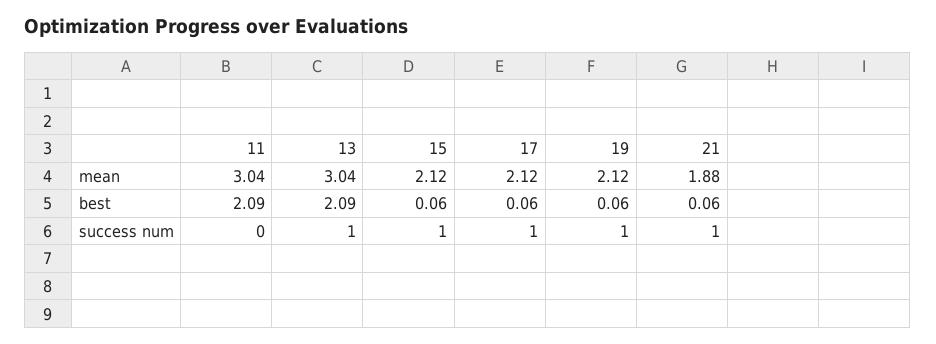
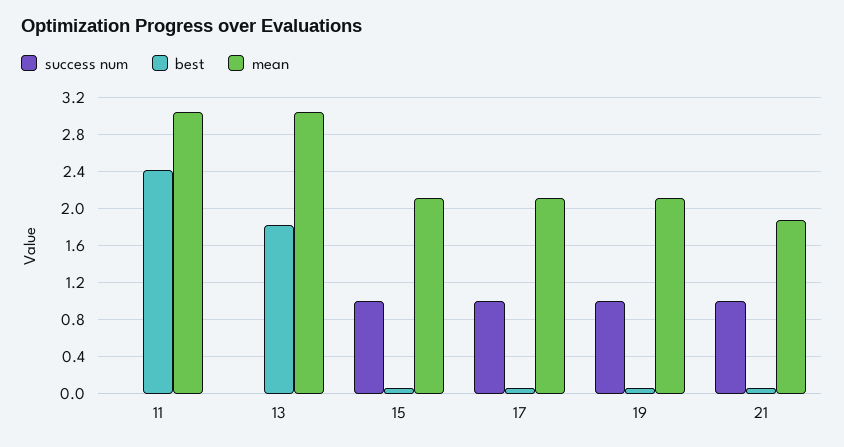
  {
    "mean": {
      "11": 3.04,
      "13": 3.04,
      "15": 2.12,
      "17": 2.12,
      "19": 2.12,
      "21": 1.88
    },
    "best": {
-     "11": 2.09,
+     "11": 2.4,
-     "13": 2.09,
+     "13": 1.8,
      "15": 0.06,
      "17": 0.06,
      "19": 0.06,
      "21": 0.06
    },
    "success num": {
      "11": 0,
-     "13": 1,
+     "13": 0,
      "15": 1,
      "17": 1,
      "19": 1,
      "21": 1
    }
  }

